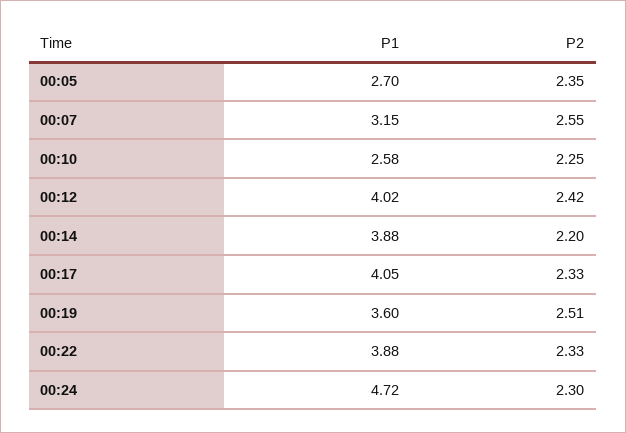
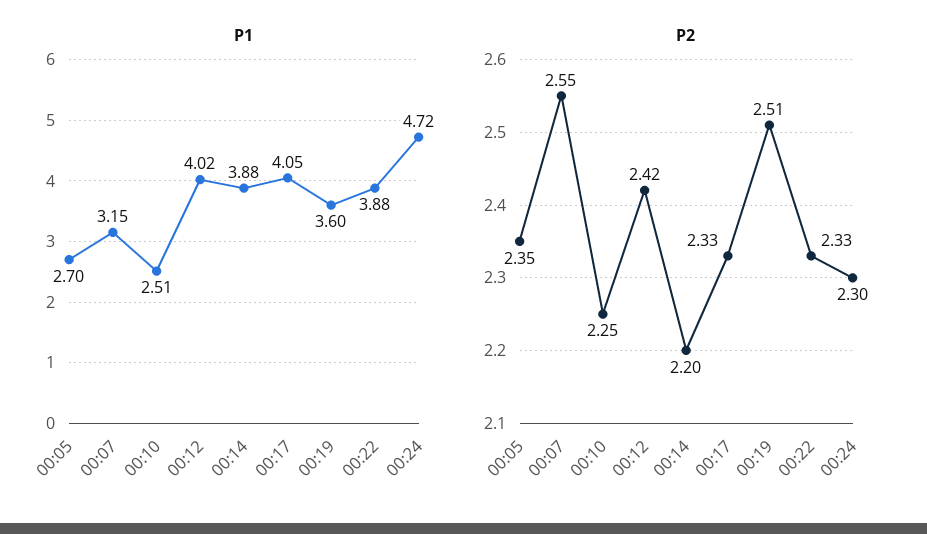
  {
    "P1": {
      "00:05": 2.7,
      "00:07": 3.15,
-     "00:10": 2.58,
+     "00:10": 2.51,
      "00:12": 4.02,
      "00:14": 3.88,
      "00:17": 4.05,
      "00:19": 3.6,
      "00:22": 3.88,
      "00:24": 4.72
    },
    "P2": {
      "00:05": 2.35,
      "00:07": 2.55,
      "00:10": 2.25,
      "00:12": 2.42,
      "00:14": 2.2,
      "00:17": 2.33,
      "00:19": 2.51,
      "00:22": 2.33,
      "00:24": 2.3
    }
  }

